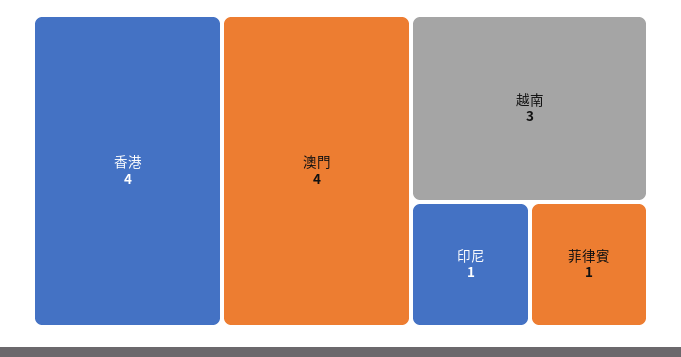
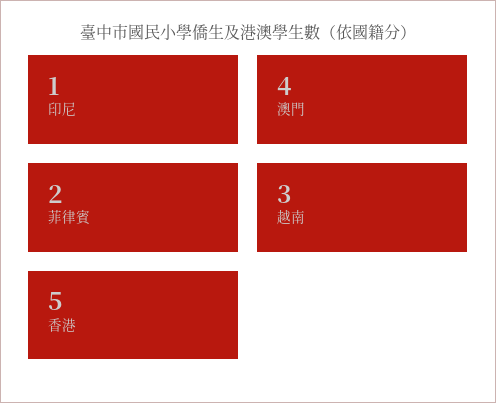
  {
-   "香港": 4,
+   "香港": 5,
    "澳門": 4,
    "越南": 3,
    "印尼": 1,
-   "菲律賓": 1
+   "菲律賓": 2
  }

